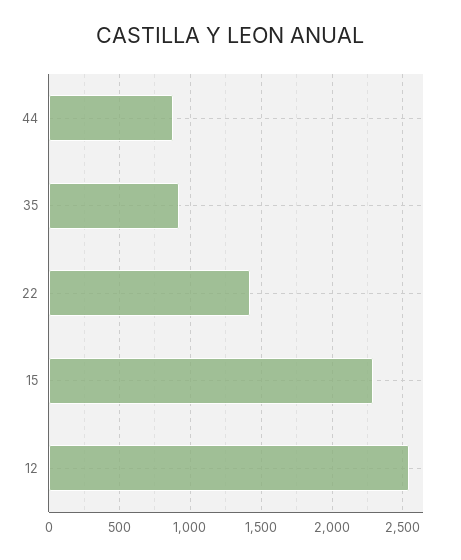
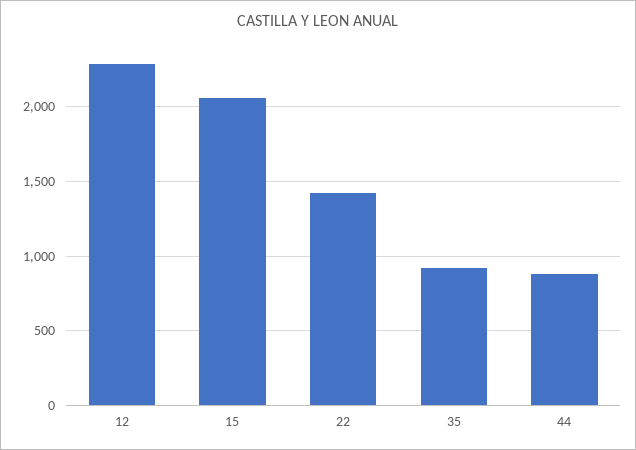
  {
    "44": 900,
    "35": 900,
    "22": 1400,
-   "15": 2300,
+   "15": 2050,
-   "12": 2550
+   "12": 2300
  }

